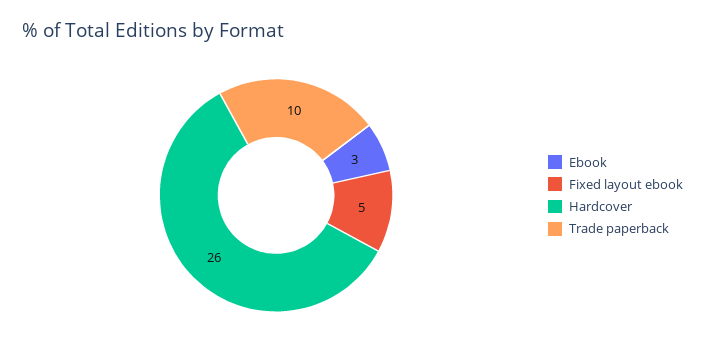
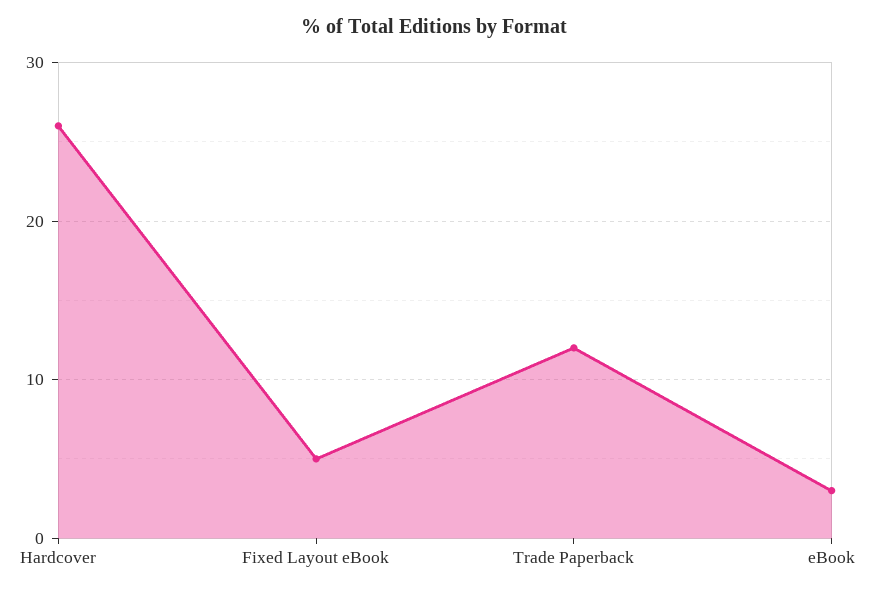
  {
    "Ebook": 3,
    "Fixed layout ebook": 5,
    "Hardcover": 26,
-   "Trade paperback": 10
+   "Trade paperback": 12
  }

